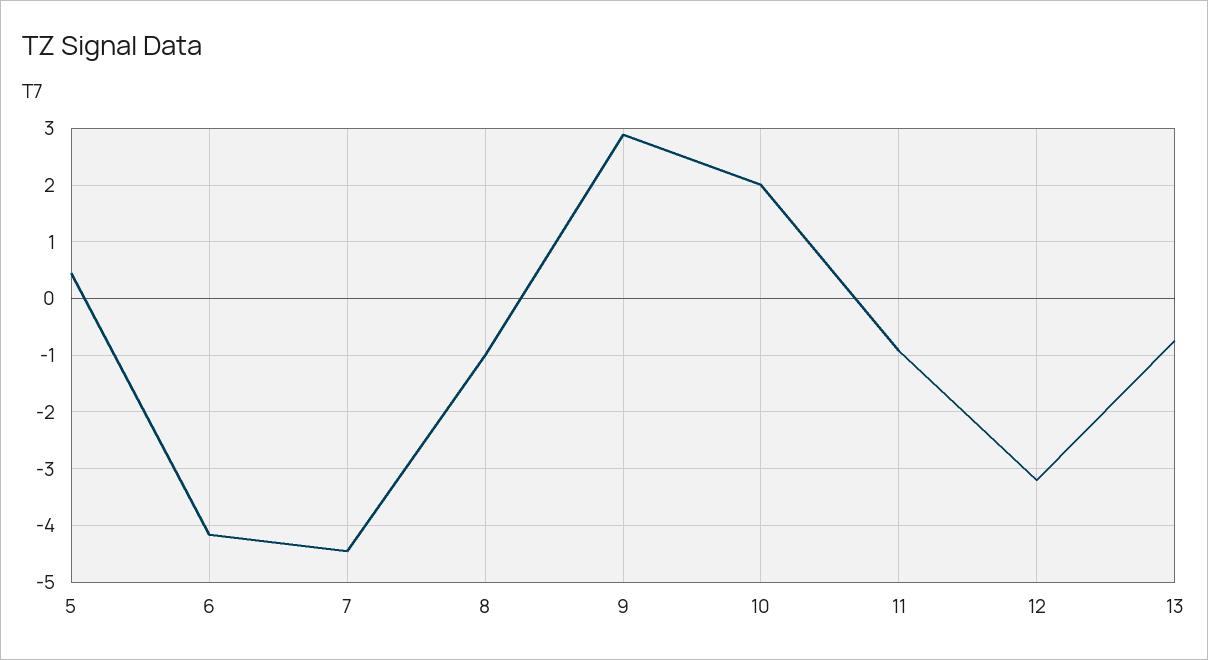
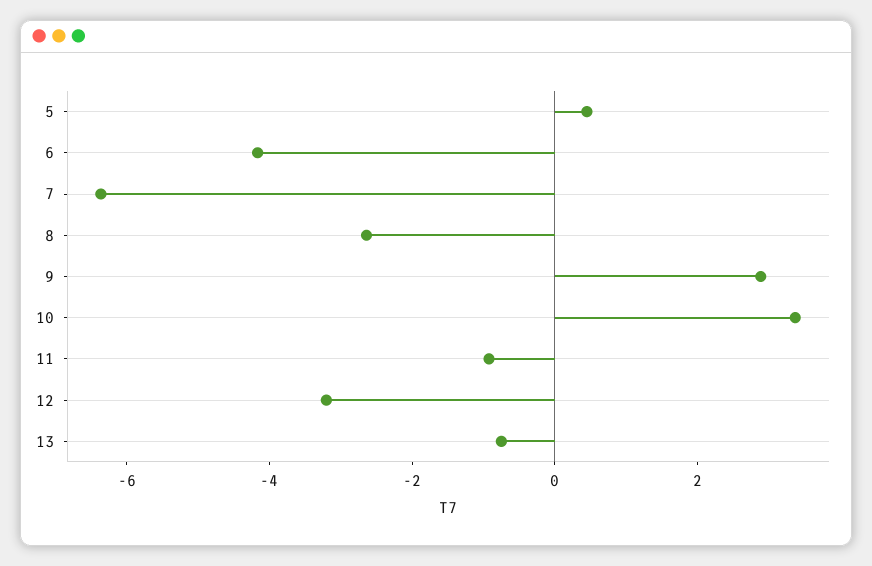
  {
    "5": 0.4,
    "6": -4.2,
-   "7": -4.4,
+   "7": -6.5,
-   "8": -1,
+   "8": -2.5,
    "9": 2.8,
-   "10": 2,
+   "10": 3.5,
    "11": -1,
    "12": -3.2,
    "13": -0.8
  }

